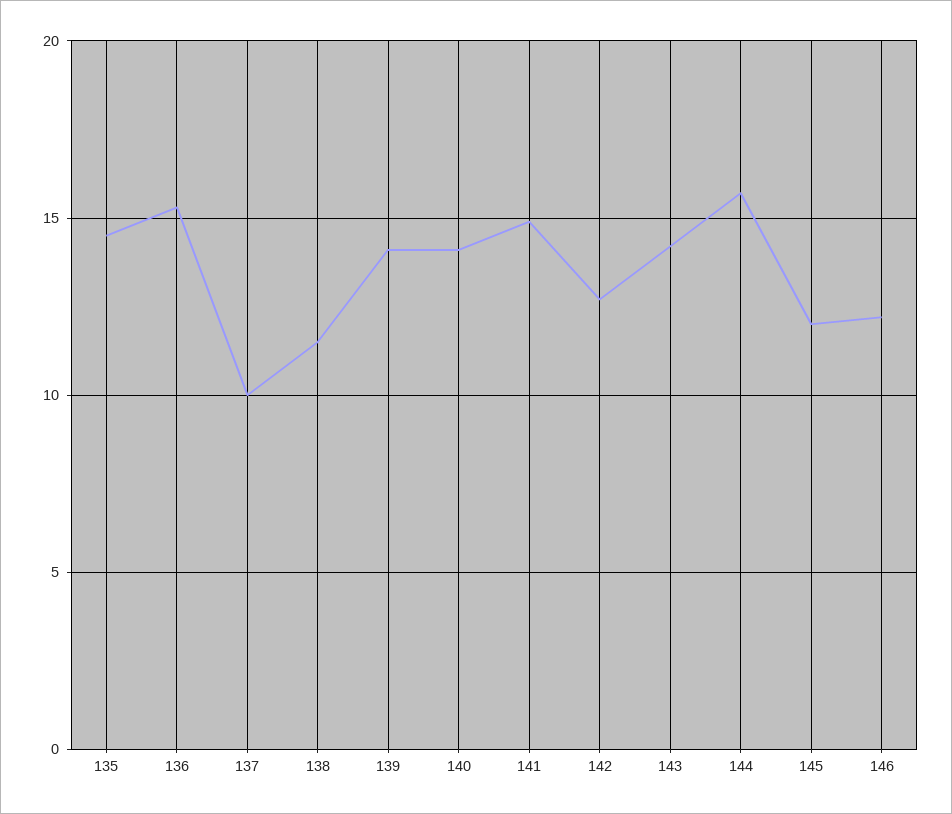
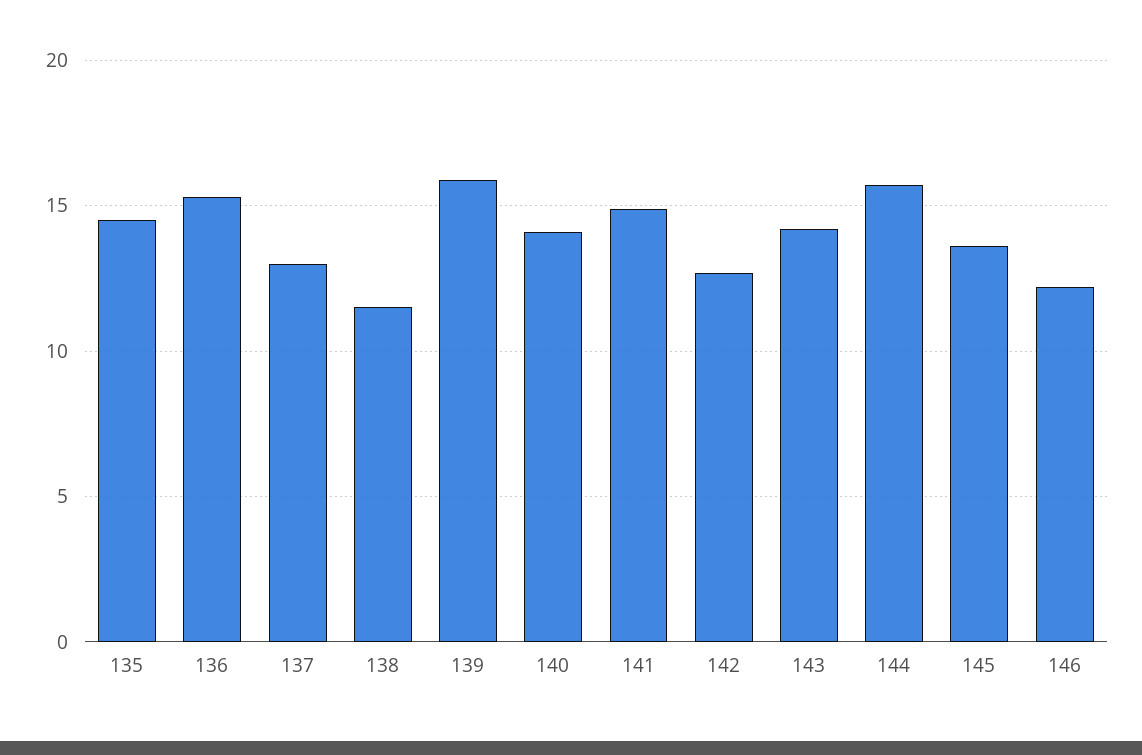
  {
    "135": 14.5,
    "136": 15.5,
-   "137": 10,
+   "137": 13,
    "138": 11.5,
-   "139": 14,
+   "139": 16,
    "140": 14,
    "141": 15,
    "142": 12.5,
    "143": 14,
    "144": 15.5,
-   "145": 12,
+   "145": 13.5,
    "146": 12
  }

